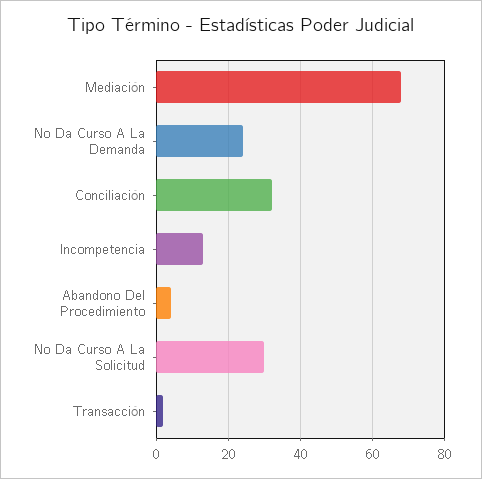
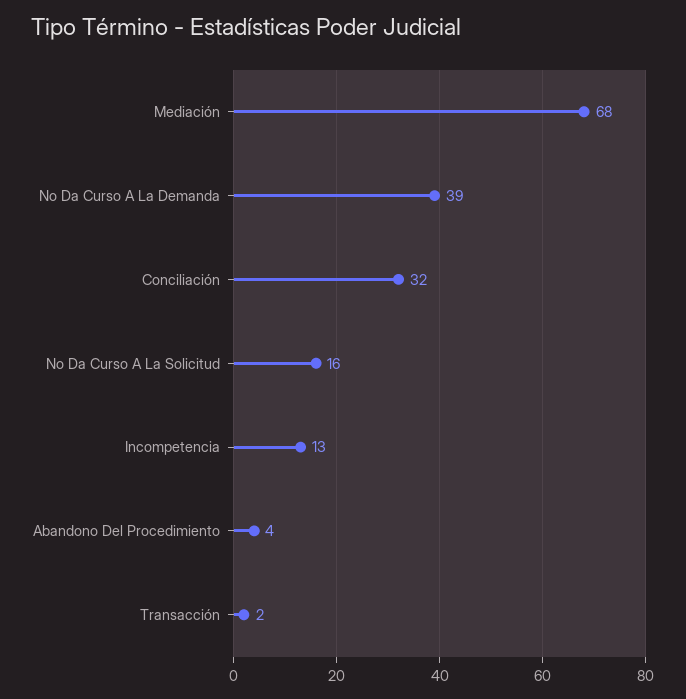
  {
    "Mediación": 68,
-   "No Da Curso A La Demanda": 25,
+   "No Da Curso A La Demanda": 39,
    "Conciliación": 32,
    "Incompetencia": 13,
    "Abandono Del Procedimiento": 4,
-   "No Da Curso A La Solicitud": 30,
+   "No Da Curso A La Solicitud": 16,
    "Transacción": 2
  }

